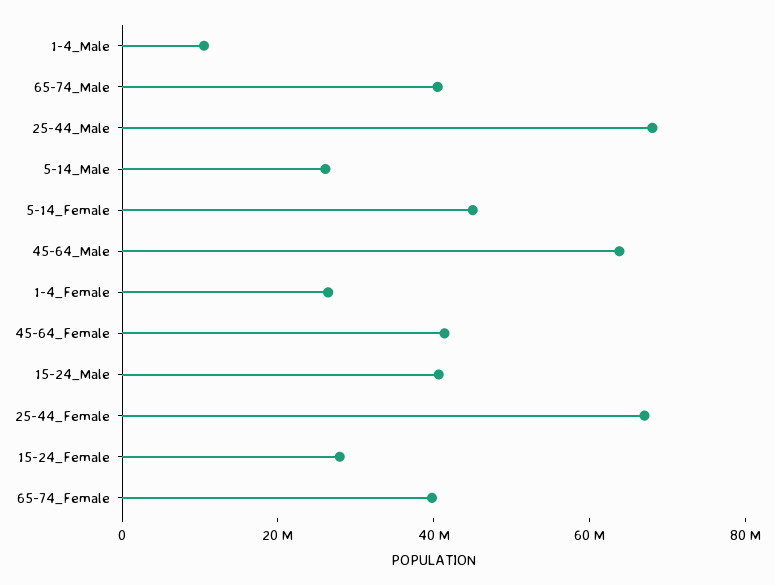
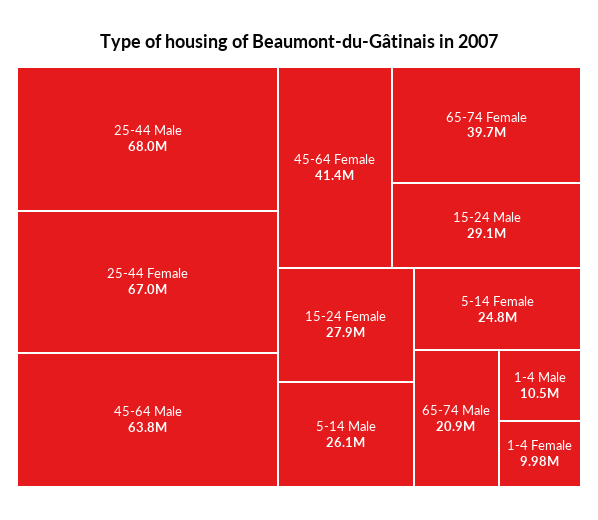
  {
    "1-4_Male": 10500000,
-   "65-74_Male": 40000000,
+   "65-74_Male": 20900000,
    "25-44_Male": 68000000,
    "5-14_Male": 26100000,
-   "5-14_Female": 45000000,
+   "5-14_Female": 24800000,
    "45-64_Male": 63800000,
-   "1-4_Female": 25000000,
+   "1-4_Female": 9980000,
    "45-64_Female": 41400000,
-   "15-24_Male": 40000000,
+   "15-24_Male": 29100000,
    "25-44_Female": 67000000,
    "15-24_Female": 27900000,
    "65-74_Female": 39700000
  }

